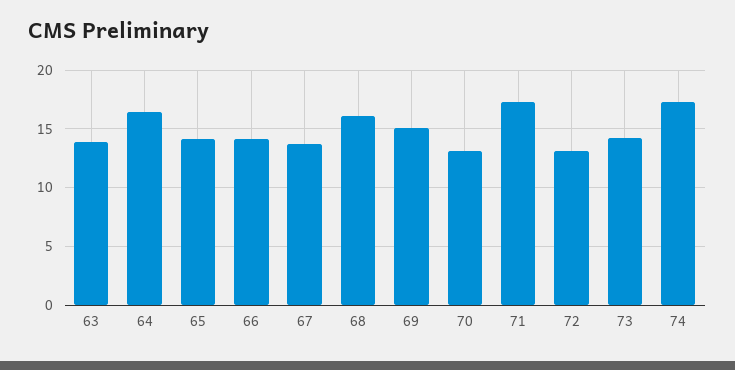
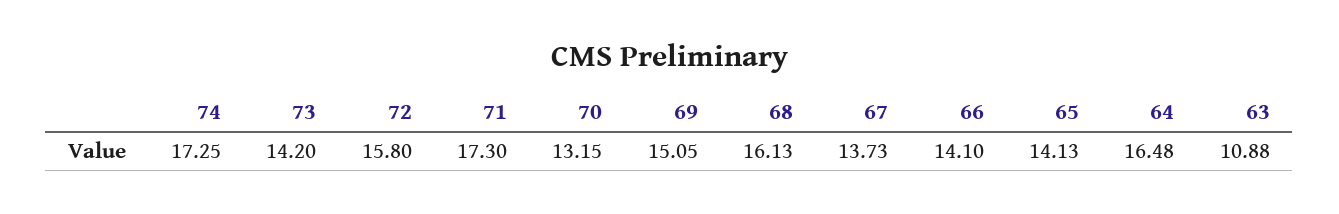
  {
-   "63": 14,
+   "63": 10.88,
    "64": 16.48,
    "65": 14.13,
    "66": 14.1,
    "67": 13.73,
    "68": 16.13,
    "69": 15.05,
    "70": 13.15,
    "71": 17.3,
-   "72": 13,
+   "72": 15.8,
    "73": 14.2,
    "74": 17.25
  }

